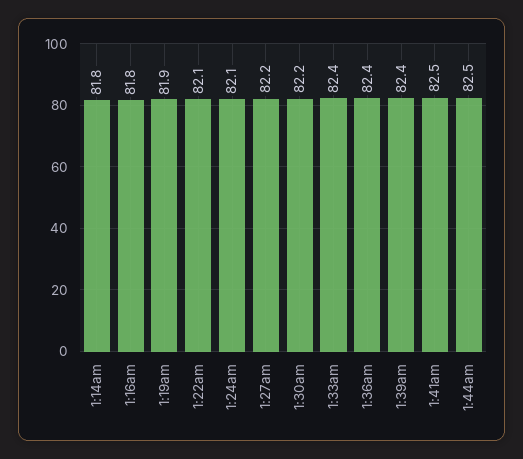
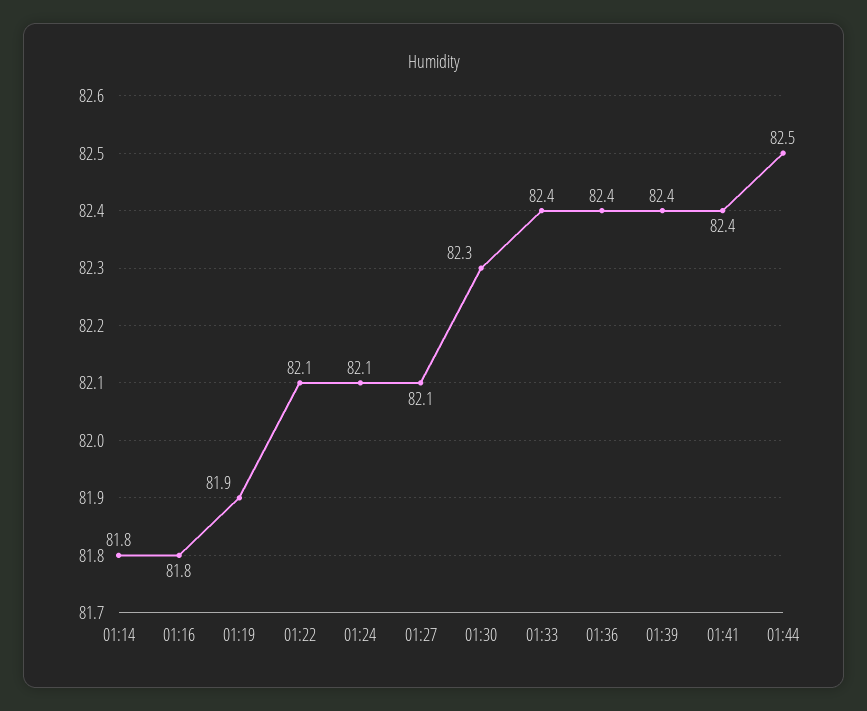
  {
    "1:14am": 81.8,
    "1:16am": 81.8,
    "1:19am": 81.9,
    "1:22am": 82.1,
    "1:24am": 82.1,
-   "1:27am": 82.2,
+   "1:27am": 82.1,
-   "1:30am": 82.2,
+   "1:30am": 82.3,
    "1:33am": 82.4,
    "1:36am": 82.4,
    "1:39am": 82.4,
-   "1:41am": 82.5,
+   "1:41am": 82.4,
    "1:44am": 82.5
  }

